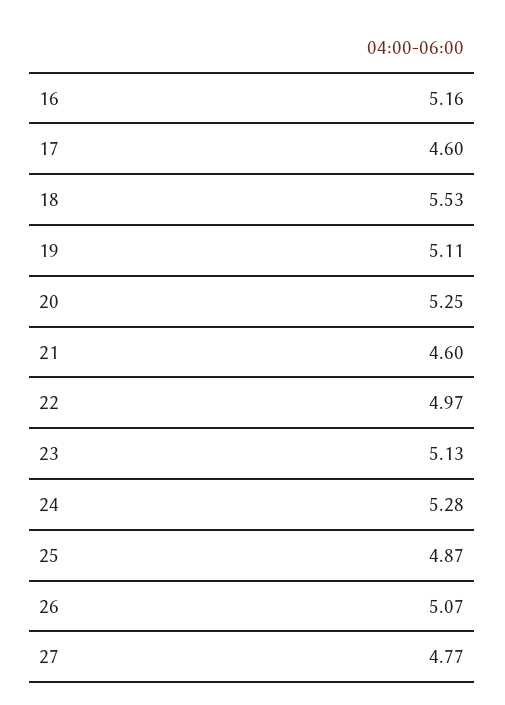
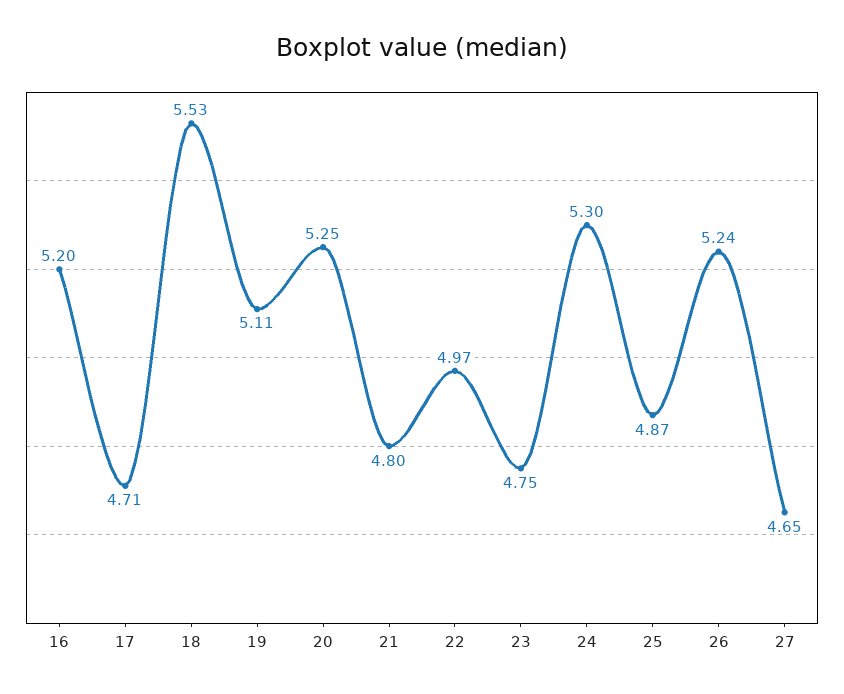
  {
-   "16": 5.16,
+   "16": 5.2,
-   "17": 4.6,
+   "17": 4.71,
    "18": 5.53,
    "19": 5.11,
    "20": 5.25,
-   "21": 4.6,
+   "21": 4.8,
    "22": 4.97,
-   "23": 5.13,
+   "23": 4.75,
-   "24": 5.28,
+   "24": 5.3,
    "25": 4.87,
-   "26": 5.07,
+   "26": 5.24,
-   "27": 4.77
+   "27": 4.65
  }

